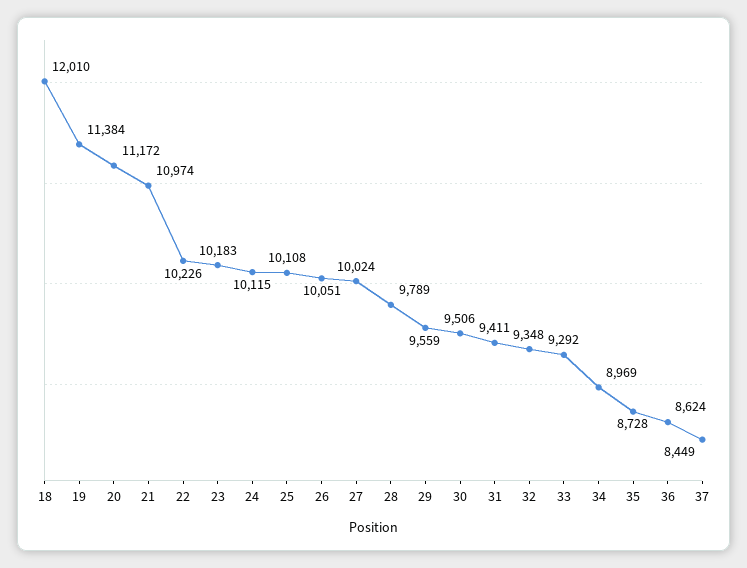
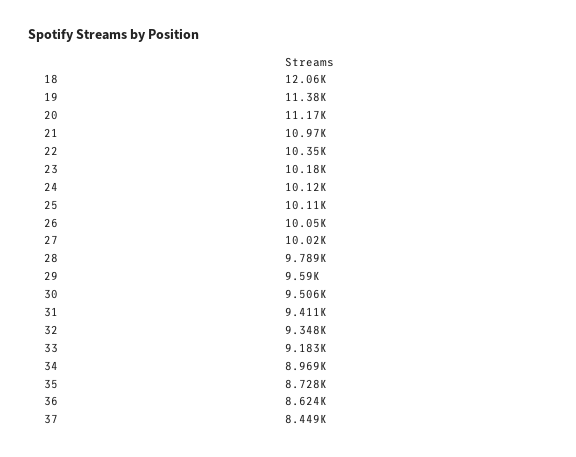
  {
-   "18": 12010,
+   "18": 12060,
    "19": 11384,
    "20": 11172,
    "21": 10974,
-   "22": 10226,
+   "22": 10350,
    "23": 10183,
    "24": 10115,
    "25": 10108,
    "26": 10051,
    "27": 10024,
    "28": 9789,
-   "29": 9559,
+   "29": 9590,
    "30": 9506,
    "31": 9411,
    "32": 9348,
-   "33": 9292,
+   "33": 9183,
    "34": 8969,
    "35": 8728,
    "36": 8624,
    "37": 8449
  }

